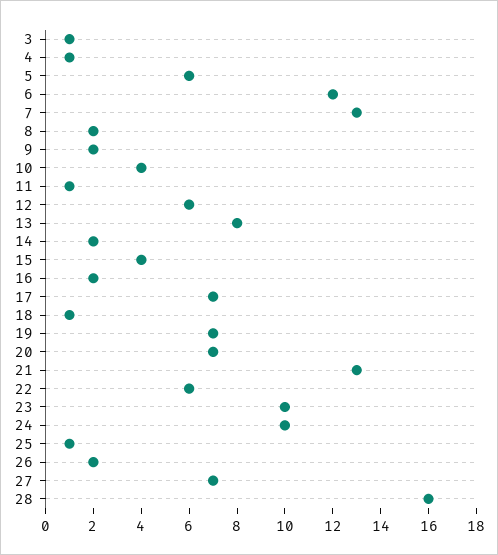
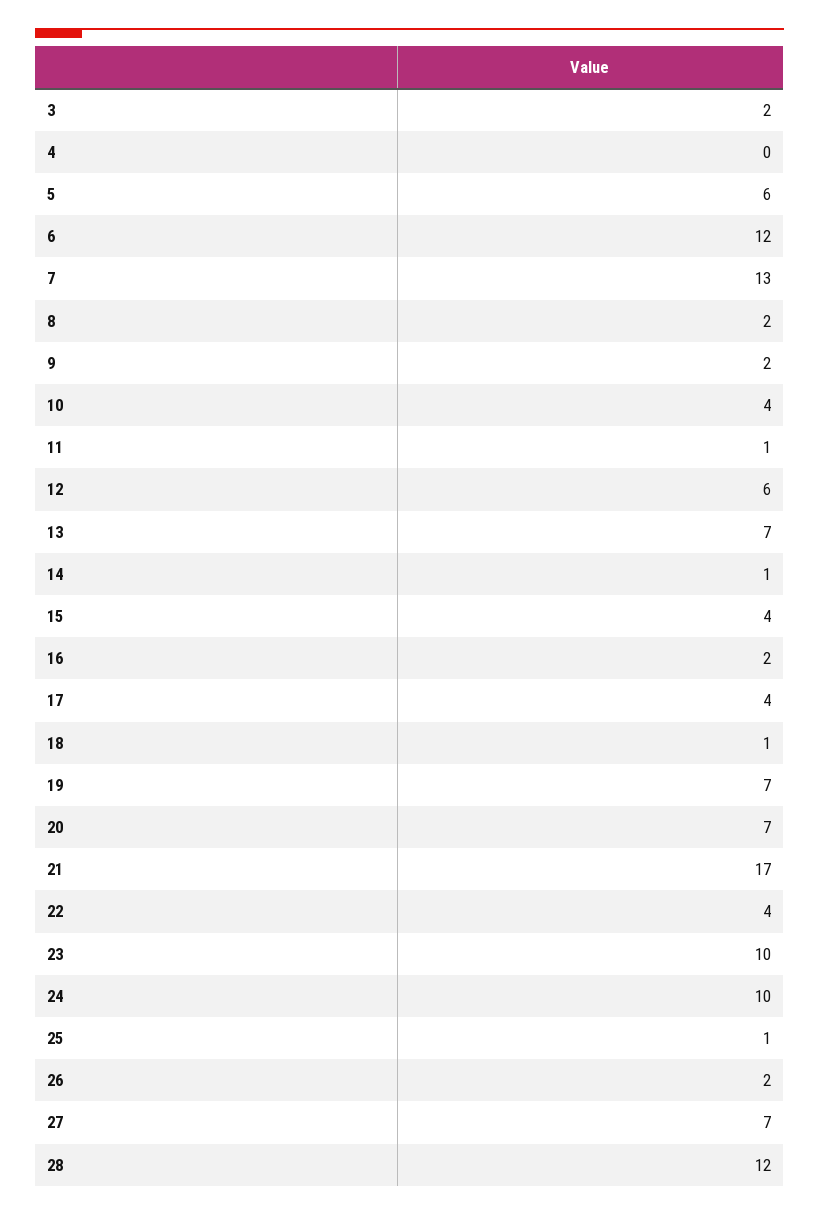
  {
-   "3": 1,
+   "3": 2,
-   "4": 1,
+   "4": 0,
    "5": 6,
    "6": 12,
    "7": 13,
    "8": 2,
    "9": 2,
    "10": 4,
    "11": 1,
    "12": 6,
-   "13": 8,
+   "13": 7,
-   "14": 2,
+   "14": 1,
    "15": 4,
    "16": 2,
-   "17": 7,
+   "17": 4,
    "18": 1,
    "19": 7,
    "20": 7,
-   "21": 13,
+   "21": 17,
-   "22": 6,
+   "22": 4,
    "23": 10,
    "24": 10,
    "25": 1,
    "26": 2,
    "27": 7,
-   "28": 16
+   "28": 12
  }

